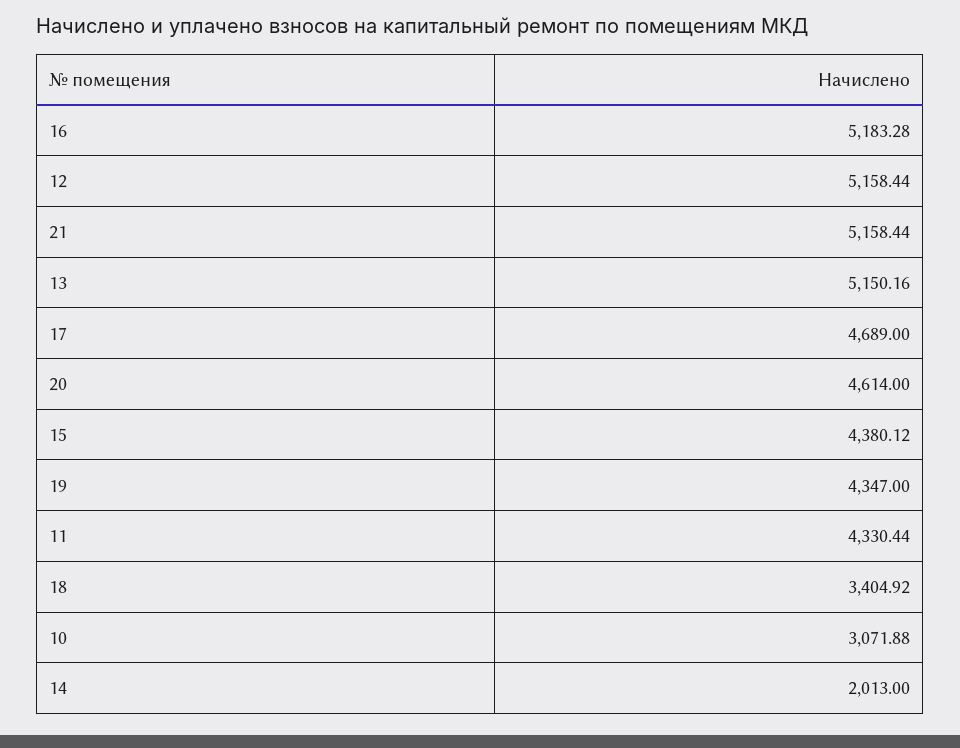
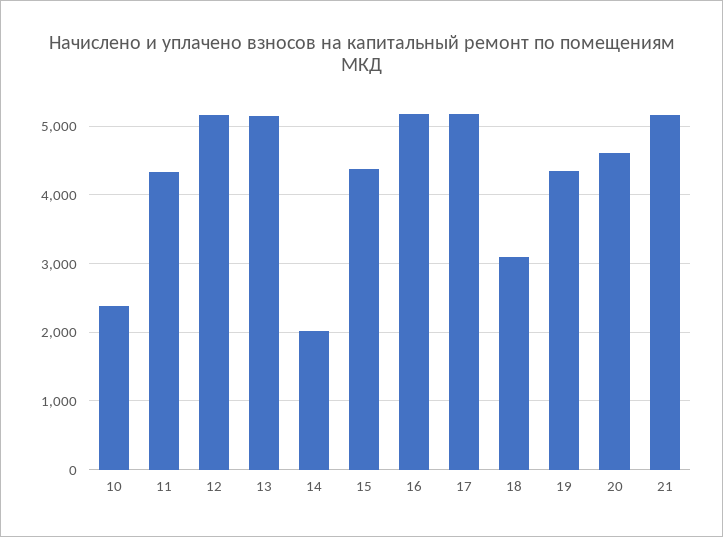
  {
    "16": 5183.28,
    "12": 5158.44,
    "21": 5158.44,
    "13": 5150.16,
-   "17": 4689,
+   "17": 5200,
    "20": 4614,
    "15": 4380.12,
    "19": 4347,
    "11": 4330.44,
-   "18": 3404.92,
+   "18": 3100,
-   "10": 3071.88,
+   "10": 2400,
    "14": 2013
  }

